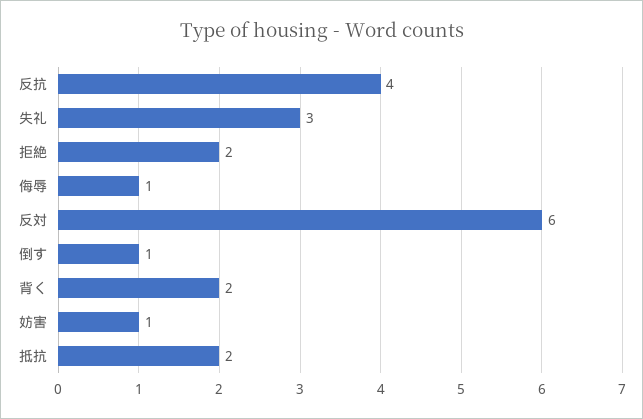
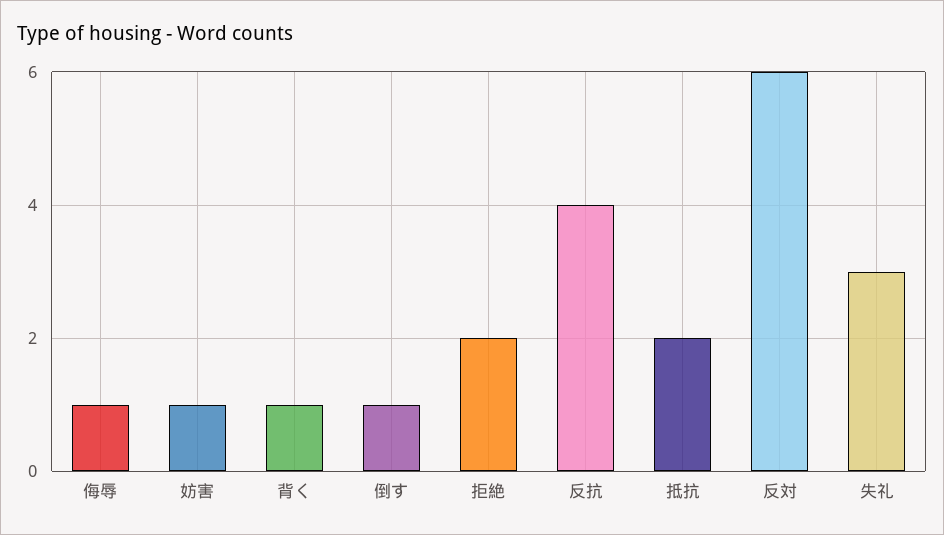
  {
    "反抗": 4,
    "失礼": 3,
    "拒絶": 2,
    "侮辱": 1,
    "反対": 6,
    "倒す": 1,
-   "背く": 2,
+   "背く": 1,
    "妨害": 1,
    "抵抗": 2
  }

